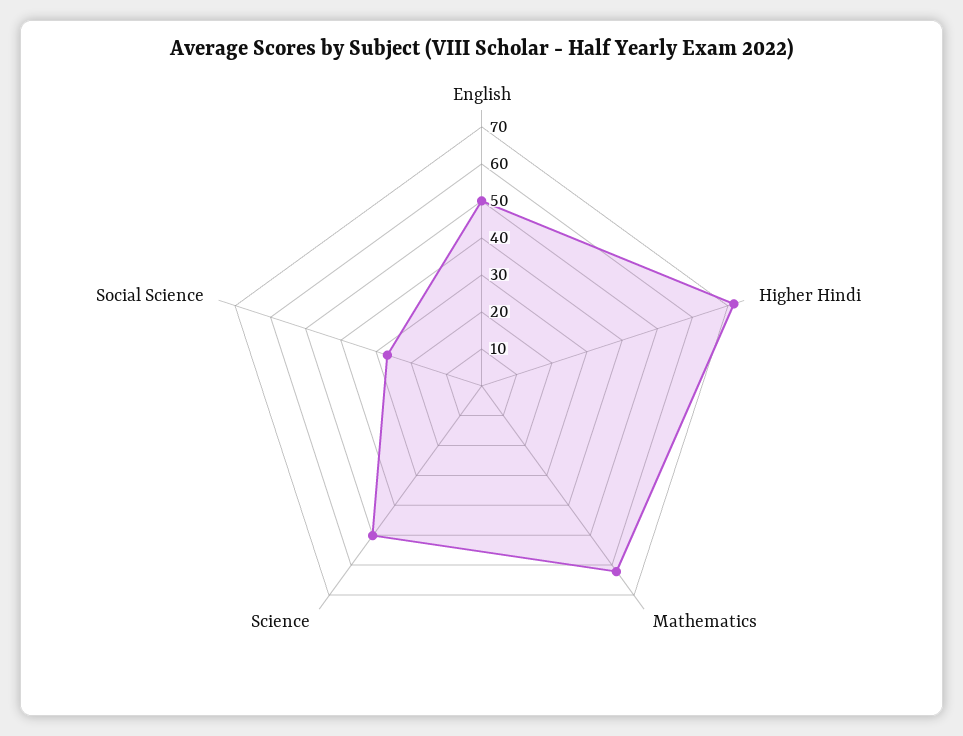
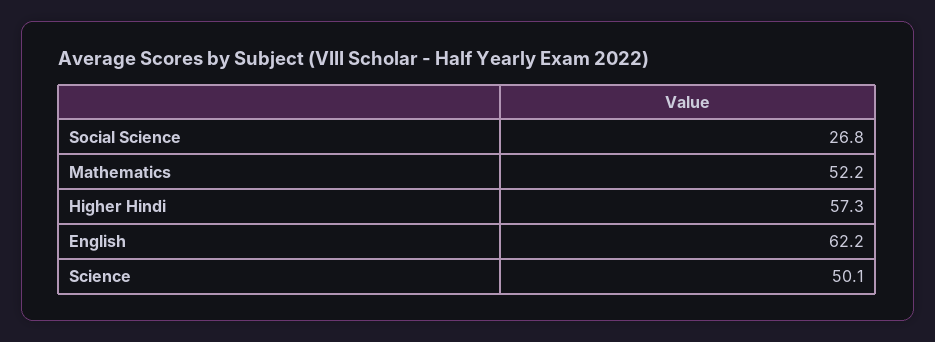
  {
-   "English": 50,
+   "English": 62.2,
-   "Higher Hindi": 72.5,
+   "Higher Hindi": 57.3,
-   "Mathematics": 62.5,
+   "Mathematics": 52.2,
    "Science": 50.1,
    "Social Science": 26.8
  }

